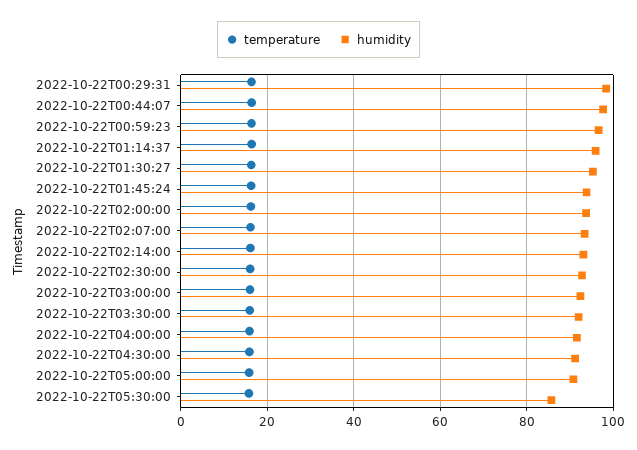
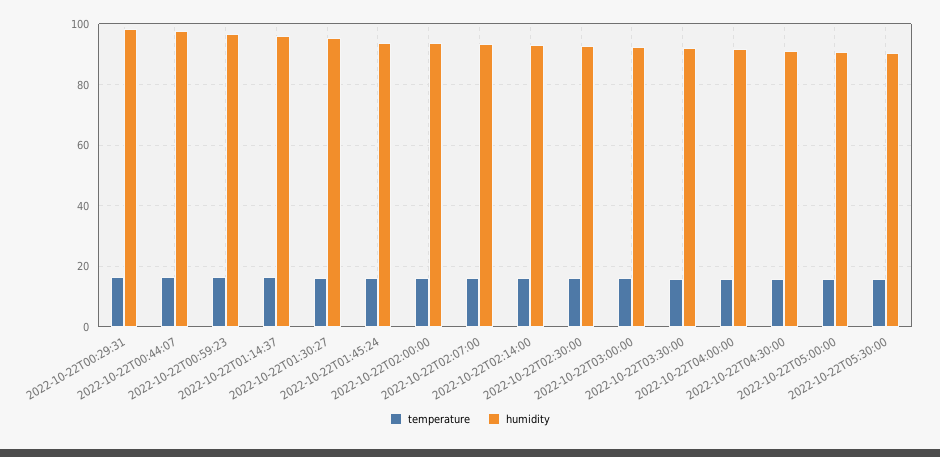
  {
    "temperature": {
      "2022-10-22T00:29:31": 16,
      "2022-10-22T00:44:07": 16,
      "2022-10-22T00:59:23": 16,
      "2022-10-22T01:14:37": 16,
      "2022-10-22T01:30:27": 16,
      "2022-10-22T01:45:24": 16,
      "2022-10-22T02:00:00": 16,
      "2022-10-22T02:07:00": 16,
      "2022-10-22T02:14:00": 16,
      "2022-10-22T02:30:00": 16,
      "2022-10-22T03:00:00": 16,
      "2022-10-22T03:30:00": 16,
      "2022-10-22T04:00:00": 16,
      "2022-10-22T04:30:00": 16,
      "2022-10-22T05:00:00": 16,
      "2022-10-22T05:30:00": 16
    },
    "humidity": {
      "2022-10-22T00:29:31": 98,
      "2022-10-22T00:44:07": 98,
      "2022-10-22T00:59:23": 96,
      "2022-10-22T01:14:37": 96,
      "2022-10-22T01:30:27": 96,
      "2022-10-22T01:45:24": 94,
      "2022-10-22T02:00:00": 94,
      "2022-10-22T02:07:00": 94,
      "2022-10-22T02:14:00": 94,
      "2022-10-22T02:30:00": 92,
      "2022-10-22T03:00:00": 92,
      "2022-10-22T03:30:00": 92,
      "2022-10-22T04:00:00": 92,
      "2022-10-22T04:30:00": 92,
      "2022-10-22T05:00:00": 90,
-     "2022-10-22T05:30:00": 86
+     "2022-10-22T05:30:00": 90
    }
  }

